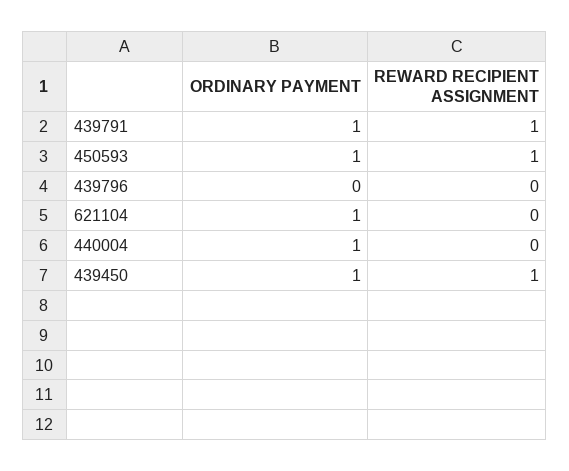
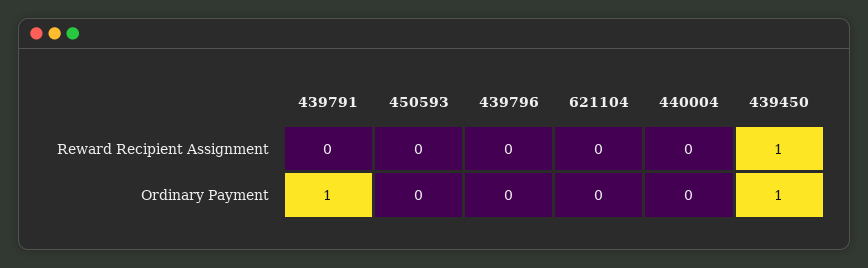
  {
    "ORDINARY PAYMENT": {
      "439791": 1,
-     "450593": 1,
+     "450593": 0,
      "439796": 0,
-     "621104": 1,
+     "621104": 0,
-     "440004": 1,
+     "440004": 0,
      "439450": 1
    },
    "REWARD RECIPIENT ASSIGNMENT": {
-     "439791": 1,
+     "439791": 0,
-     "450593": 1,
+     "450593": 0,
      "439796": 0,
      "621104": 0,
      "440004": 0,
      "439450": 1
    }
  }

